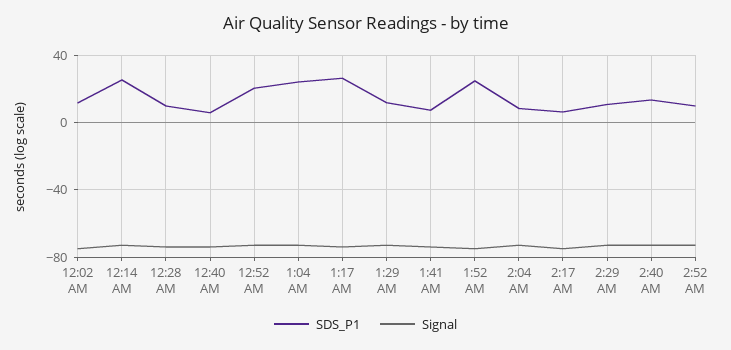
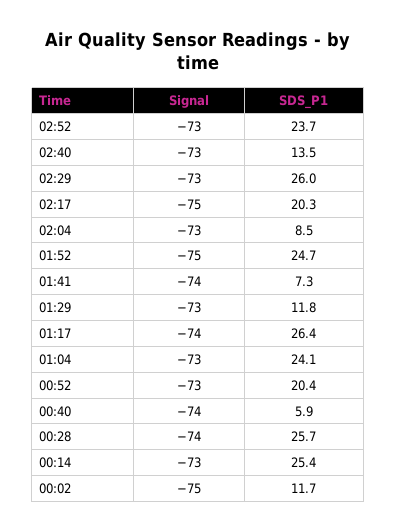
  {
    "SDS_P1": {
      "12:02 AM": 11.7,
      "12:14 AM": 25.4,
-     "12:28 AM": 10,
+     "12:28 AM": 25.7,
      "12:40 AM": 5.9,
      "12:52 AM": 20.4,
      "1:04 AM": 24.1,
      "1:17 AM": 26.4,
      "1:29 AM": 11.8,
      "1:41 AM": 7.3,
      "1:52 AM": 24.7,
      "2:04 AM": 8.5,
-     "2:17 AM": 5,
+     "2:17 AM": 20.3,
-     "2:29 AM": 10,
+     "2:29 AM": 26,
      "2:40 AM": 13.5,
-     "2:52 AM": 10
+     "2:52 AM": 23.7
    },
    "Signal": {
      "12:02 AM": -75,
      "12:14 AM": -73,
      "12:28 AM": -74,
      "12:40 AM": -74,
      "12:52 AM": -73,
      "1:04 AM": -73,
      "1:17 AM": -74,
      "1:29 AM": -73,
      "1:41 AM": -74,
      "1:52 AM": -75,
      "2:04 AM": -73,
      "2:17 AM": -75,
      "2:29 AM": -73,
      "2:40 AM": -73,
      "2:52 AM": -73
    }
  }

